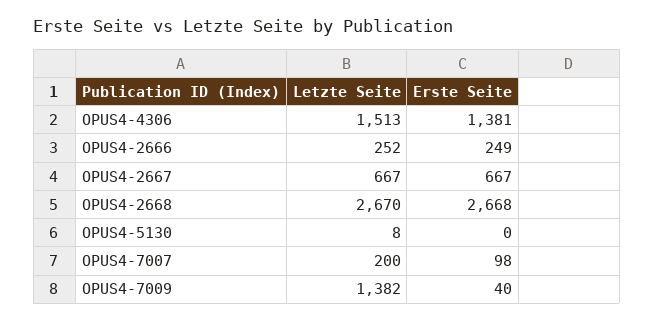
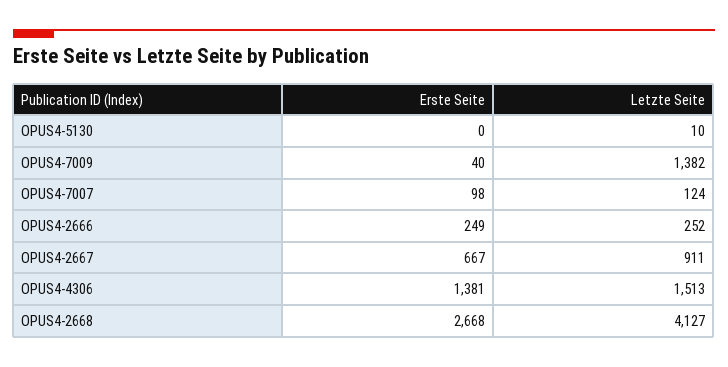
  {
    "Letzte Seite": {
      "OPUS4-4306": 1513,
      "OPUS4-2666": 252,
-     "OPUS4-2667": 667,
+     "OPUS4-2667": 911,
-     "OPUS4-2668": 2670,
+     "OPUS4-2668": 4127,
-     "OPUS4-5130": 8,
+     "OPUS4-5130": 10,
-     "OPUS4-7007": 200,
+     "OPUS4-7007": 124,
      "OPUS4-7009": 1382
    },
    "Erste Seite": {
      "OPUS4-4306": 1381,
      "OPUS4-2666": 249,
      "OPUS4-2667": 667,
      "OPUS4-2668": 2668,
      "OPUS4-5130": 0,
      "OPUS4-7007": 98,
      "OPUS4-7009": 40
    }
  }

